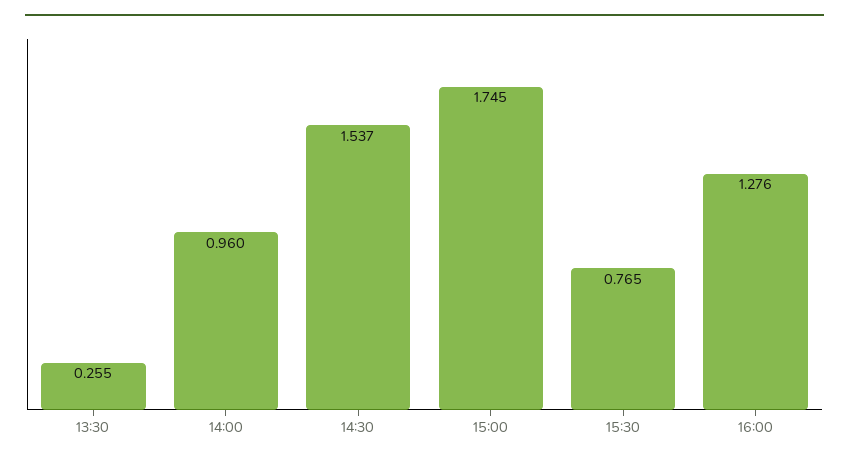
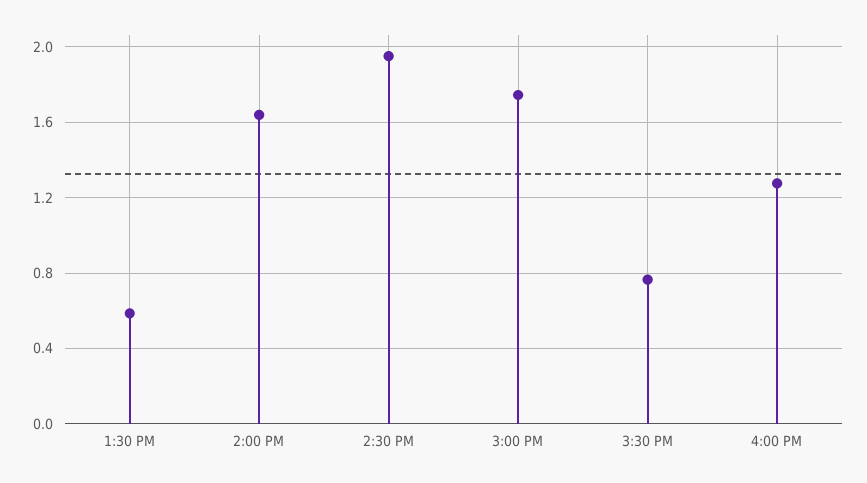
  {
-   "13:30": 0.255,
+   "13:30": 0.6,
-   "14:00": 0.96,
+   "14:00": 1.65,
-   "14:30": 1.537,
+   "14:30": 1.95,
    "15:00": 1.745,
    "15:30": 0.765,
    "16:00": 1.276
  }

